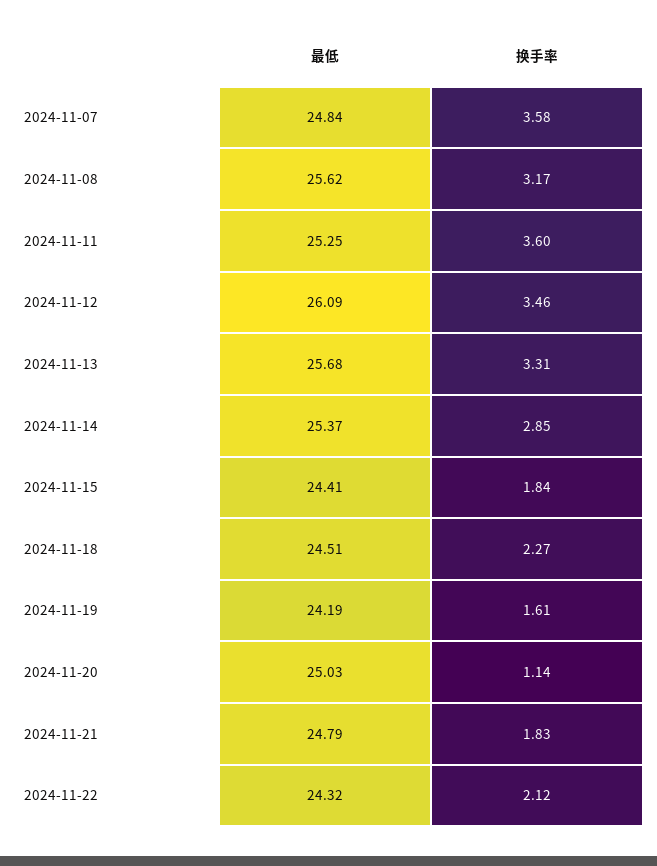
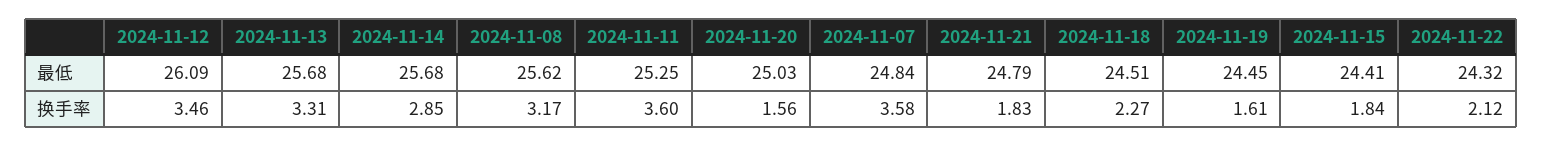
  {
    "最低": {
      "2024-11-07": 24.84,
      "2024-11-08": 25.62,
      "2024-11-11": 25.25,
      "2024-11-12": 26.09,
      "2024-11-13": 25.68,
-     "2024-11-14": 25.37,
+     "2024-11-14": 25.68,
      "2024-11-15": 24.41,
      "2024-11-18": 24.51,
-     "2024-11-19": 24.19,
+     "2024-11-19": 24.45,
      "2024-11-20": 25.03,
      "2024-11-21": 24.79,
      "2024-11-22": 24.32
    },
    "换手率": {
      "2024-11-07": 3.58,
      "2024-11-08": 3.17,
      "2024-11-11": 3.6,
      "2024-11-12": 3.46,
      "2024-11-13": 3.31,
      "2024-11-14": 2.85,
      "2024-11-15": 1.84,
      "2024-11-18": 2.27,
      "2024-11-19": 1.61,
-     "2024-11-20": 1.14,
+     "2024-11-20": 1.56,
      "2024-11-21": 1.83,
      "2024-11-22": 2.12
    }
  }

